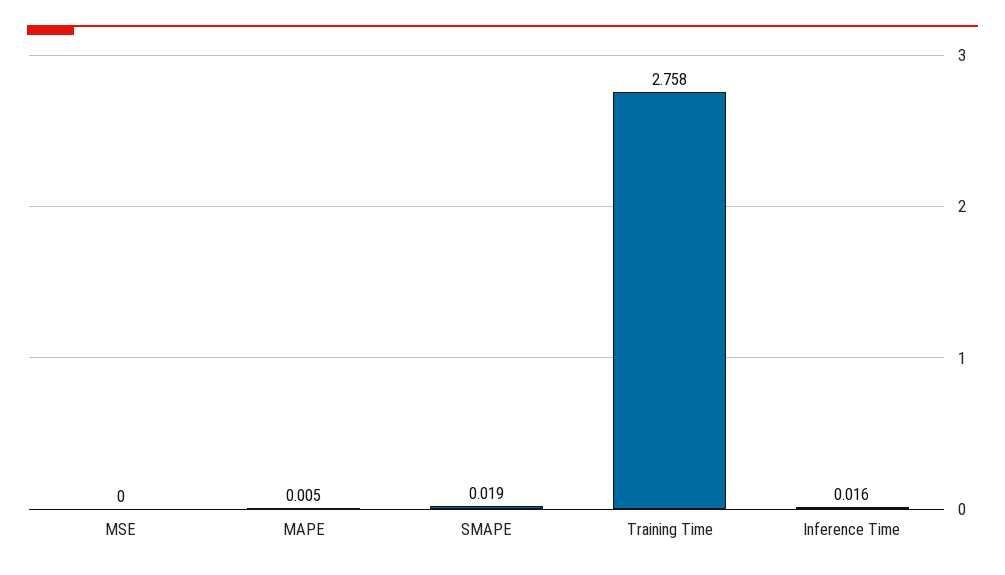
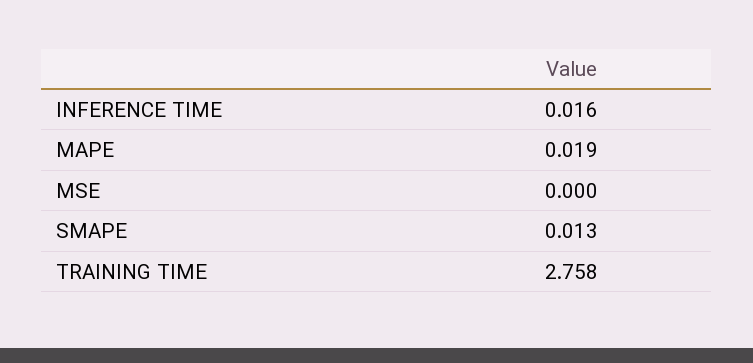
  {
    "MSE": 0,
-   "MAPE": 0.005,
+   "MAPE": 0.019,
-   "SMAPE": 0.019,
+   "SMAPE": 0.013,
    "Training Time": 2.758,
    "Inference Time": 0.016
  }

